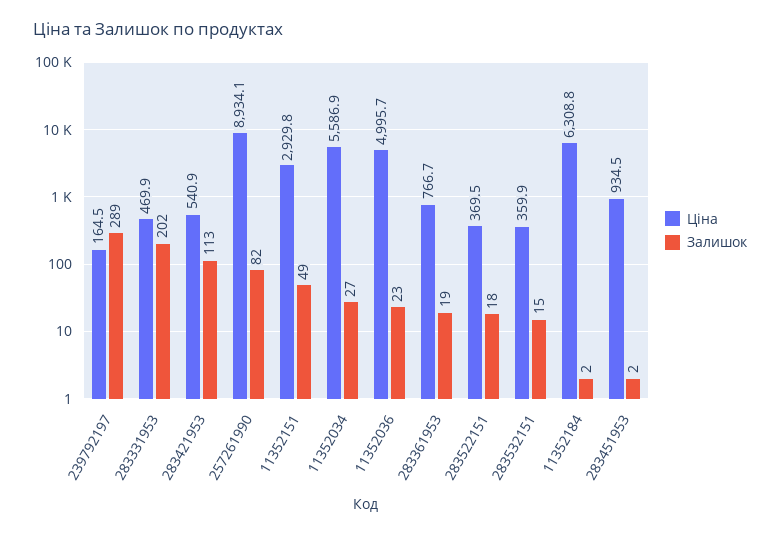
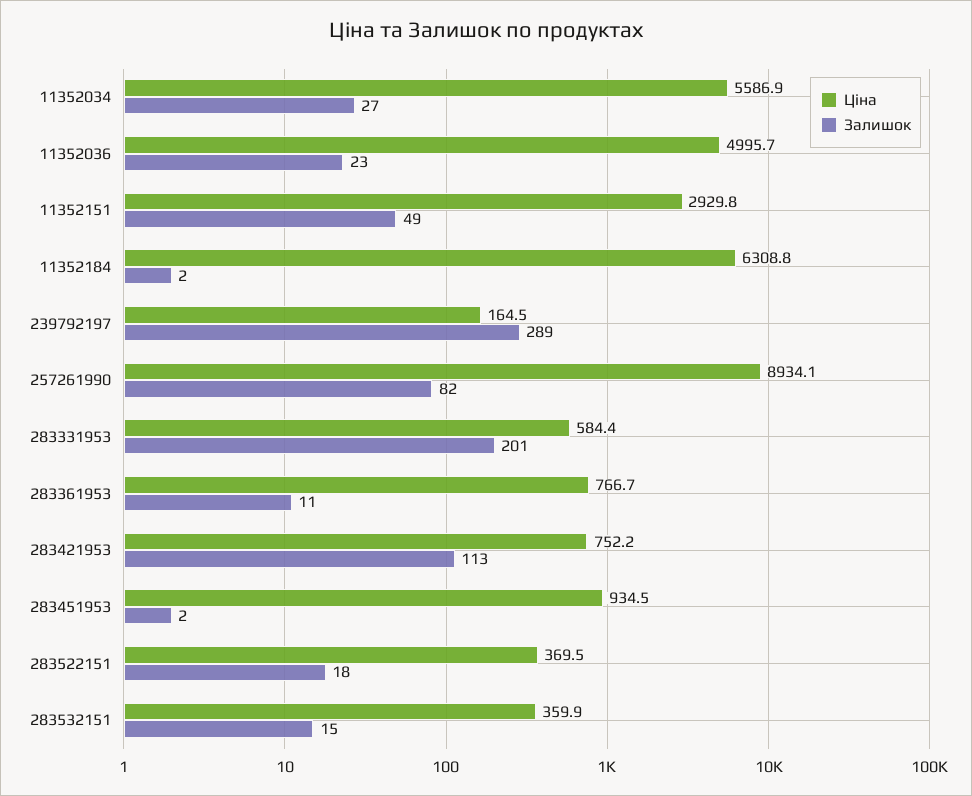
  {
    "Ціна": {
      "239792197": 164.5,
-     "283331953": 469.9,
+     "283331953": 584.4,
-     "283421953": 540.9,
+     "283421953": 752.2,
      "257261990": 8934.1,
      "11352151": 2929.8,
      "11352034": 5586.9,
      "11352036": 4995.7,
      "283361953": 766.7,
      "283522151": 369.5,
      "283532151": 359.9,
      "11352184": 6308.8,
      "283451953": 934.5
    },
    "Залишок": {
      "239792197": 289,
-     "283331953": 202,
+     "283331953": 201,
      "283421953": 113,
      "257261990": 82,
      "11352151": 49,
      "11352034": 27,
      "11352036": 23,
-     "283361953": 19,
+     "283361953": 11,
      "283522151": 18,
      "283532151": 15,
      "11352184": 2,
      "283451953": 2
    }
  }

